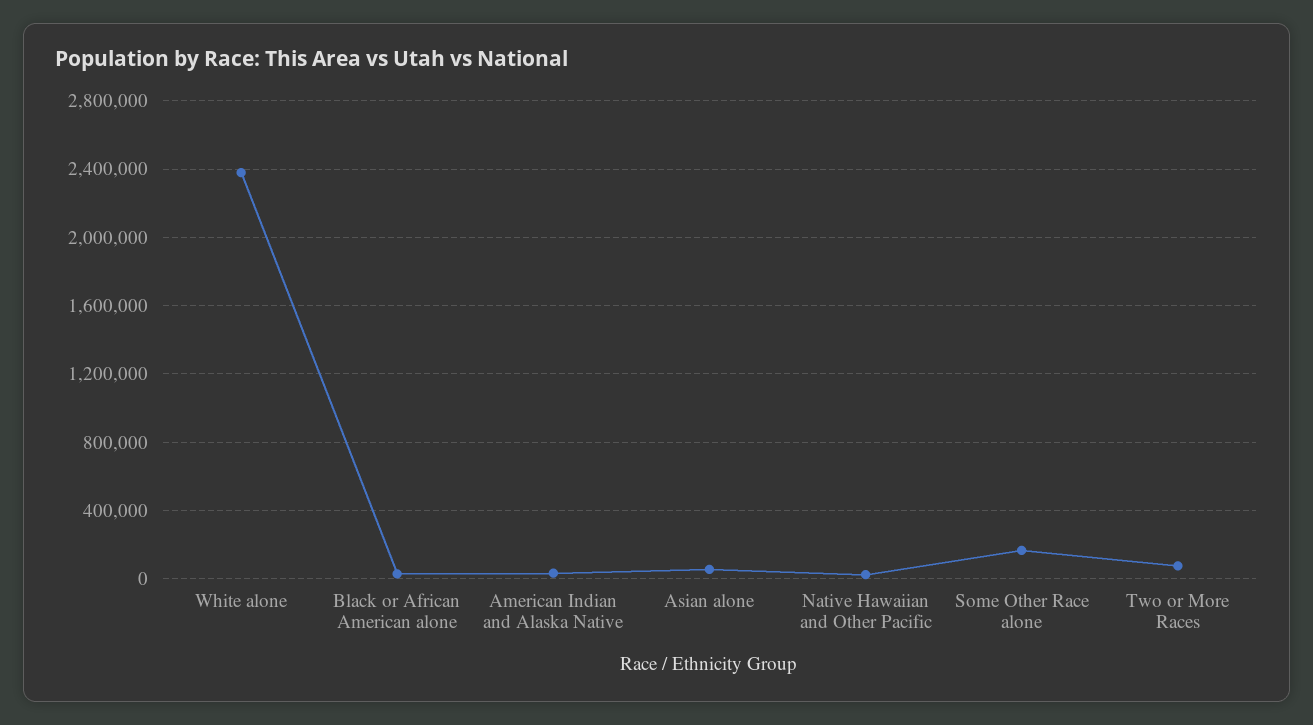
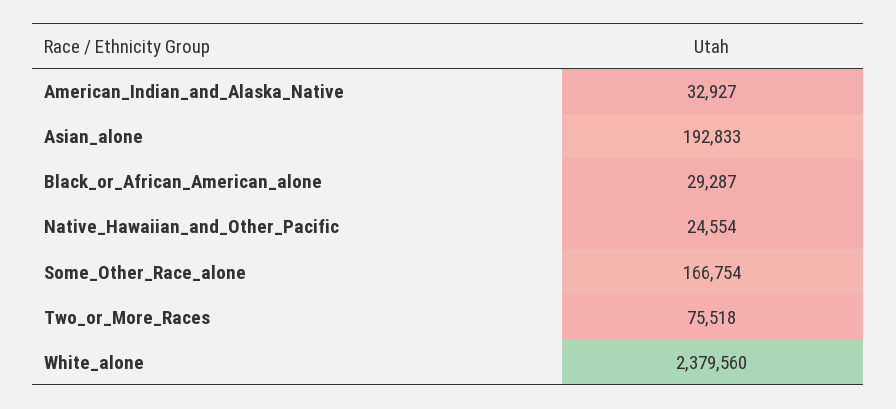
  {
    "White alone": 2379560,
    "Black or African American alone": 29287,
    "American Indian and Alaska Native": 32927,
-   "Asian alone": 50000,
+   "Asian alone": 192833,
    "Native Hawaiian and Other Pacific": 24554,
    "Some Other Race alone": 166754,
    "Two or More Races": 75518
  }

